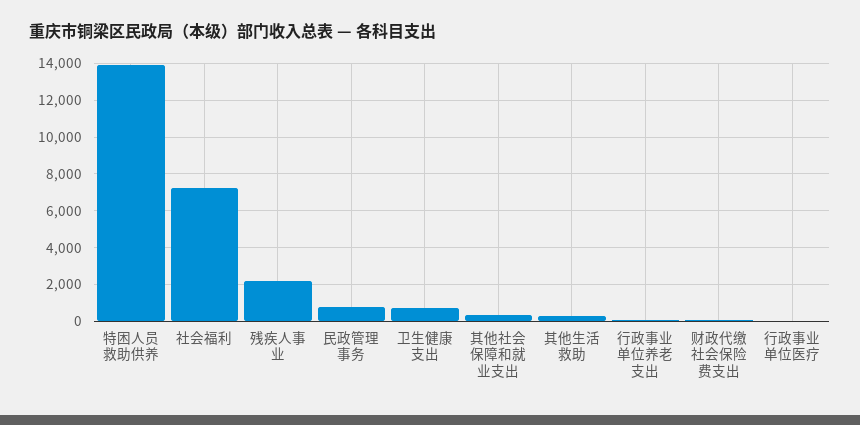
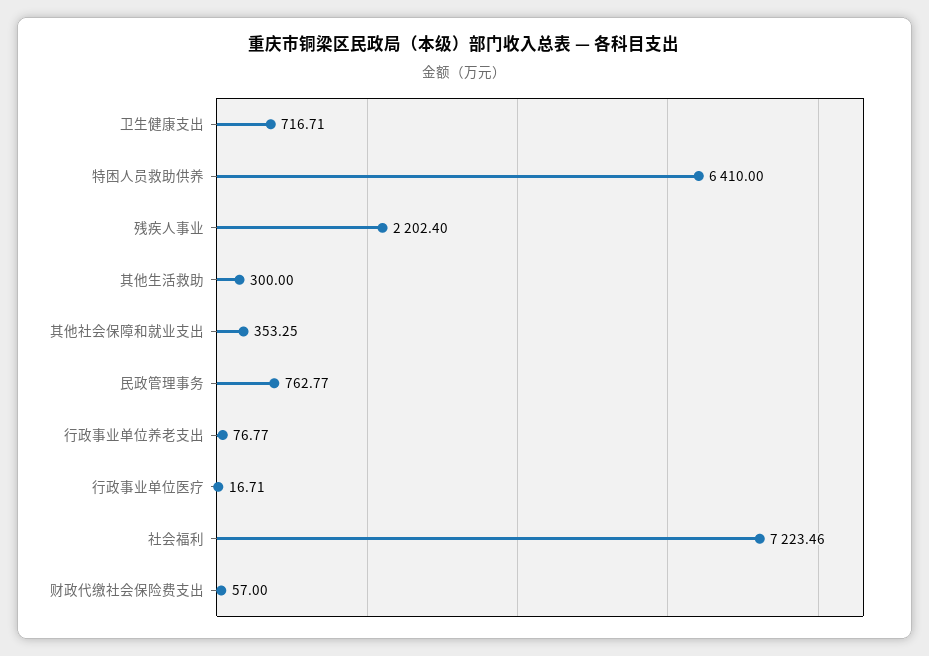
  {
-   "特困人员救助供养": 14000,
+   "特困人员救助供养": 6410,
    "社会福利": 7223.46,
    "残疾人事业": 2202.4,
    "民政管理事务": 762.77,
    "卫生健康支出": 716.71,
    "其他社会保障和就业支出": 353.25,
    "其他生活救助": 300,
    "行政事业单位养老支出": 76.77,
    "财政代缴社会保险费支出": 57,
    "行政事业单位医疗": 16.71
  }

